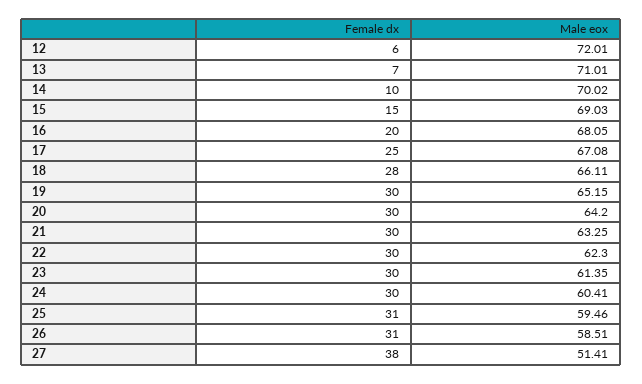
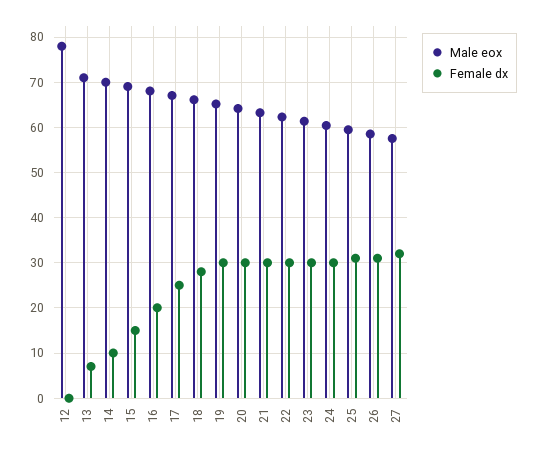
  {
    "Female dx": {
-     "12": 6,
+     "12": 0,
      "13": 7,
      "14": 10,
      "15": 15,
      "16": 20,
      "17": 25,
      "18": 28,
      "19": 30,
      "20": 30,
      "21": 30,
      "22": 30,
      "23": 30,
      "24": 30,
      "25": 31,
      "26": 31,
-     "27": 38
+     "27": 32
    },
    "Male eox": {
-     "12": 72.01,
+     "12": 78,
      "13": 71.01,
      "14": 70.02,
      "15": 69.03,
      "16": 68.05,
      "17": 67.08,
      "18": 66.11,
      "19": 65.15,
      "20": 64.2,
      "21": 63.25,
      "22": 62.3,
      "23": 61.35,
      "24": 60.41,
      "25": 59.46,
      "26": 58.51,
-     "27": 51.41
+     "27": 58
    }
  }

